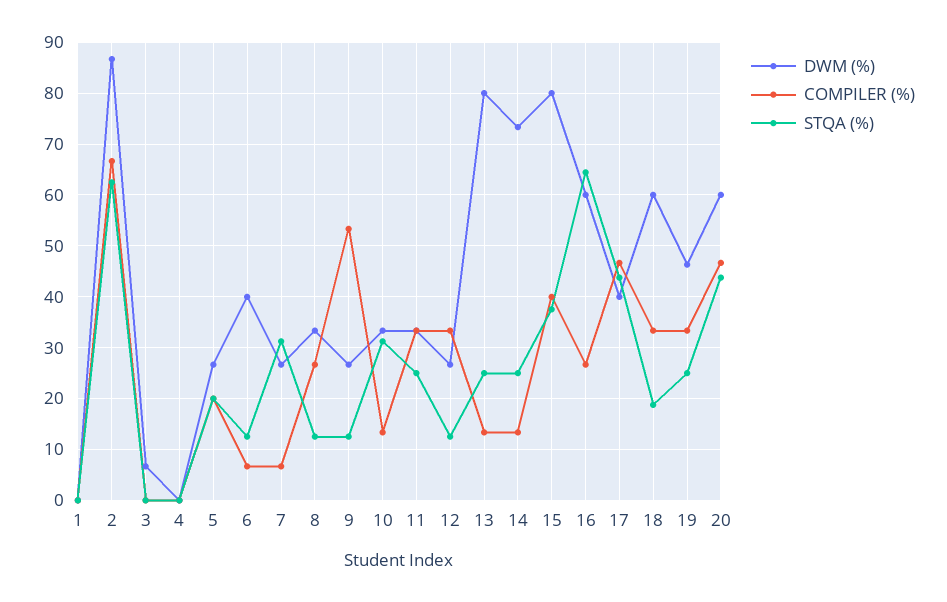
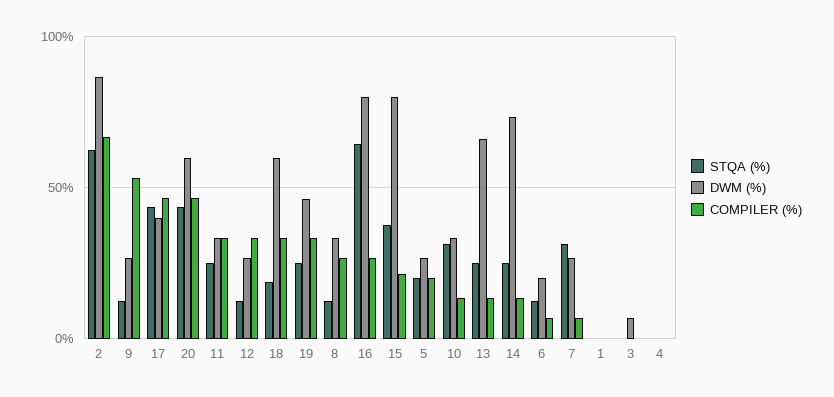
  {
    "DWM (%)": {
      "1": 0,
      "2": 86,
      "3": 6,
      "4": 0,
      "5": 26,
-     "6": 40,
+     "6": 20,
      "7": 26,
      "8": 34,
      "9": 26,
      "10": 34,
      "11": 34,
      "12": 26,
-     "13": 80,
+     "13": 65,
      "14": 74,
      "15": 80,
-     "16": 60,
+     "16": 80,
      "17": 40,
      "18": 60,
      "19": 46,
      "20": 60
    },
    "COMPILER (%)": {
      "1": 0,
      "2": 66,
      "3": 0,
      "4": 0,
      "5": 20,
      "6": 6,
      "7": 6,
      "8": 26,
      "9": 54,
      "10": 14,
      "11": 34,
      "12": 34,
      "13": 14,
      "14": 14,
-     "15": 40,
+     "15": 20,
      "16": 26,
      "17": 46,
      "18": 34,
      "19": 34,
      "20": 46
    },
    "STQA (%)": {
      "1": 0,
      "2": 62,
      "3": 0,
      "4": 0,
      "5": 20,
      "6": 12,
      "7": 32,
      "8": 12,
      "9": 12,
      "10": 32,
      "11": 26,
      "12": 12,
      "13": 26,
      "14": 26,
      "15": 38,
      "16": 64,
      "17": 44,
      "18": 18,
      "19": 26,
      "20": 44
    }
  }

